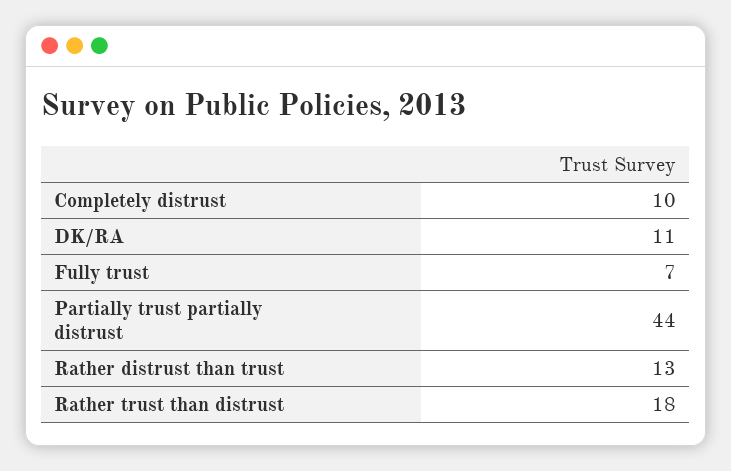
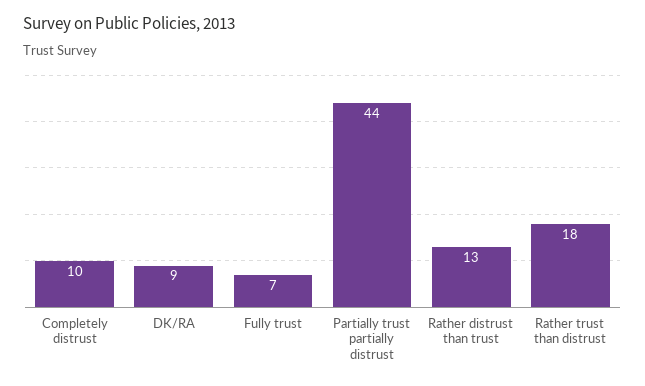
  {
    "Completely distrust": 10,
-   "DK/RA": 11,
+   "DK/RA": 9,
    "Fully trust": 7,
    "Partially trust partially distrust": 44,
    "Rather distrust than trust": 13,
    "Rather trust than distrust": 18
  }

